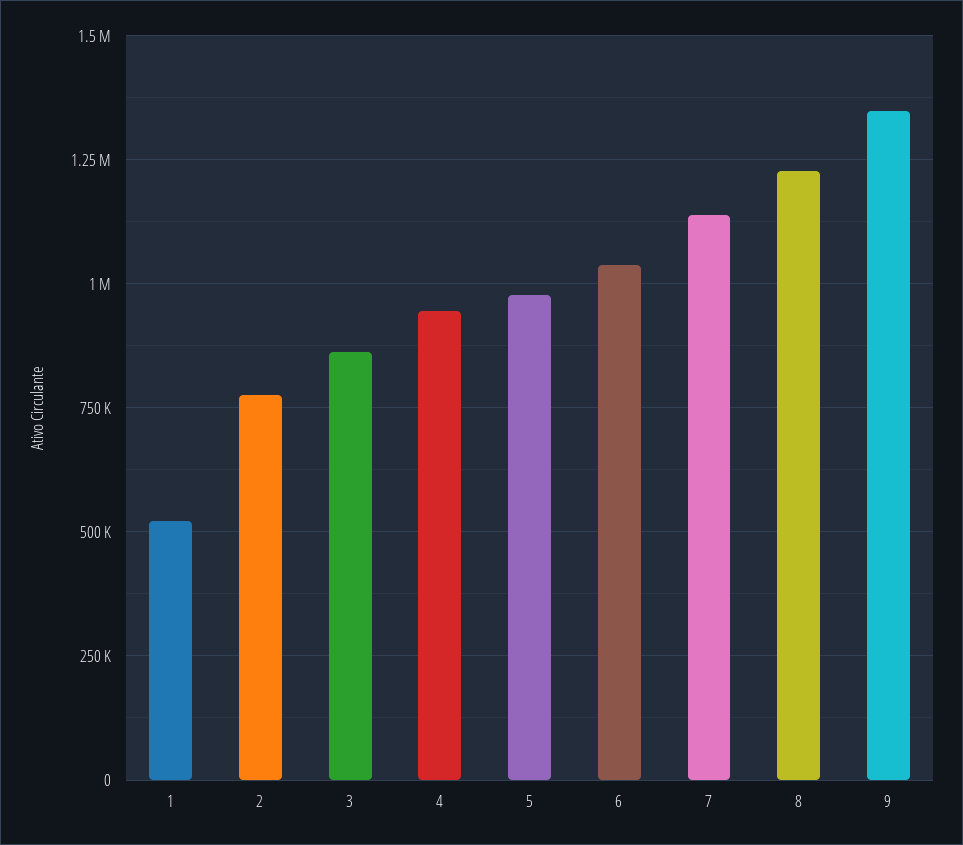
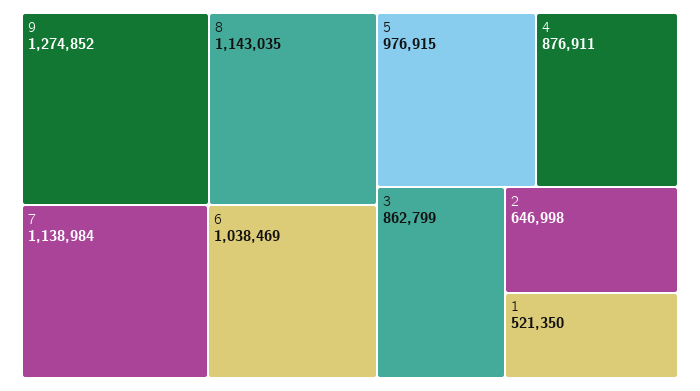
  {
    "1": 521350,
-   "2": 775000,
+   "2": 646998,
    "3": 862799,
-   "4": 950000,
+   "4": 876911,
    "5": 976915,
    "6": 1038469,
    "7": 1138984,
-   "8": 1225000,
+   "8": 1143035,
-   "9": 1350000
+   "9": 1274852
  }

